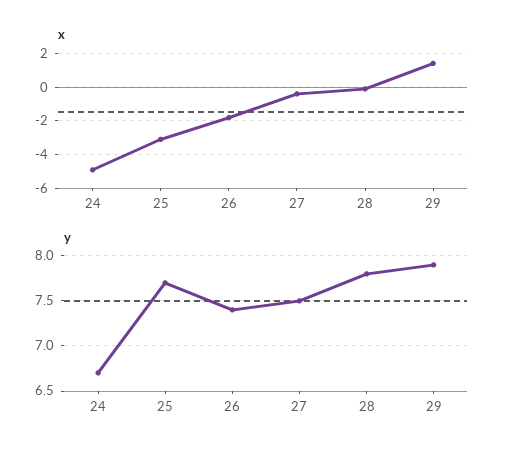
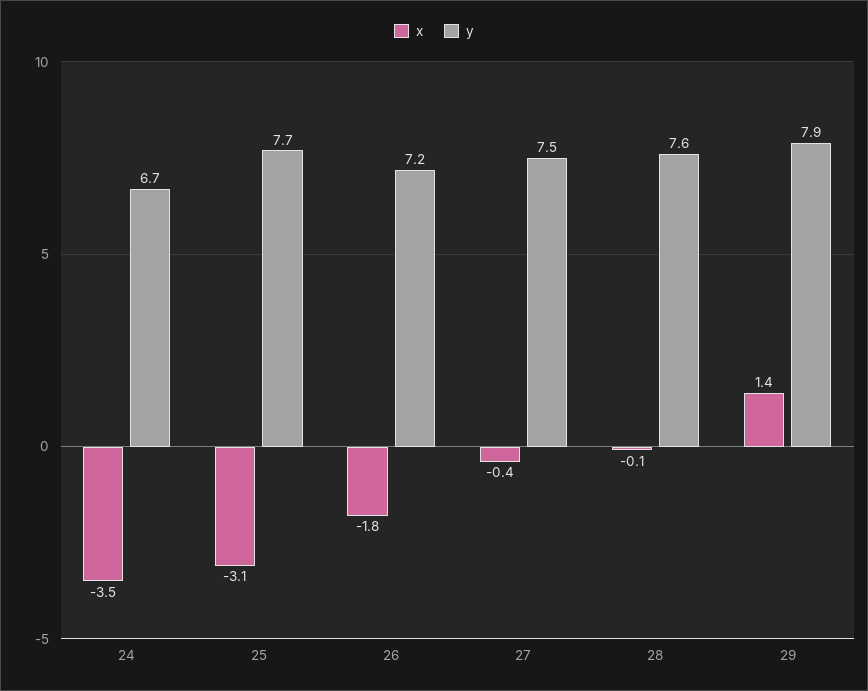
  {
    "x": {
-     "24": -5,
+     "24": -3.5,
      "25": -3.1,
      "26": -1.8,
      "27": -0.4,
      "28": -0.1,
      "29": 1.4
    },
    "y": {
      "24": 6.7,
      "25": 7.7,
-     "26": 7.4,
+     "26": 7.2,
      "27": 7.5,
-     "28": 7.8,
+     "28": 7.6,
      "29": 7.9
    }
  }

